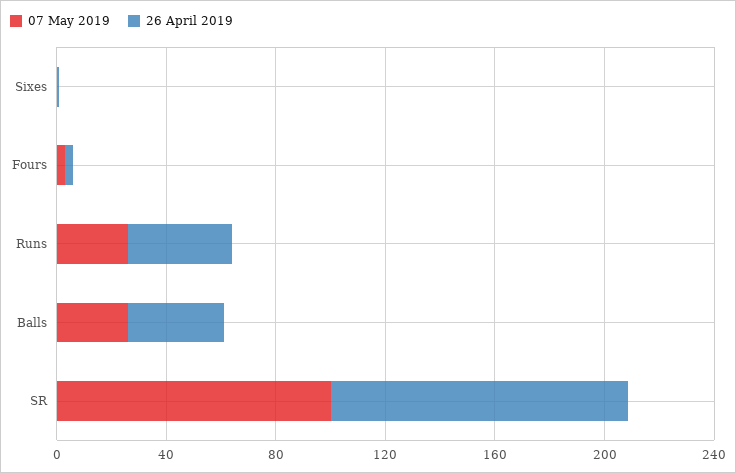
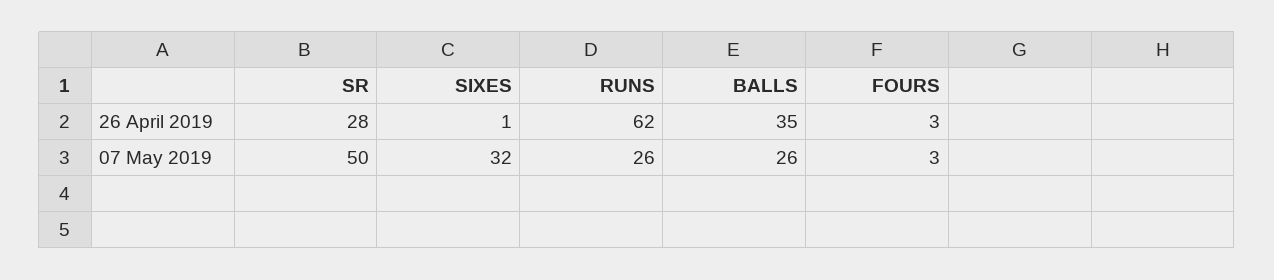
  {
    "07 May 2019": {
-     "Sixes": 0,
+     "Sixes": 32,
      "Fours": 3,
      "Runs": 26,
      "Balls": 26,
-     "SR": 100
+     "SR": 50
    },
    "26 April 2019": {
      "Sixes": 1,
      "Fours": 3,
-     "Runs": 40,
+     "Runs": 62,
      "Balls": 35,
-     "SR": 110
+     "SR": 28
    }
  }

